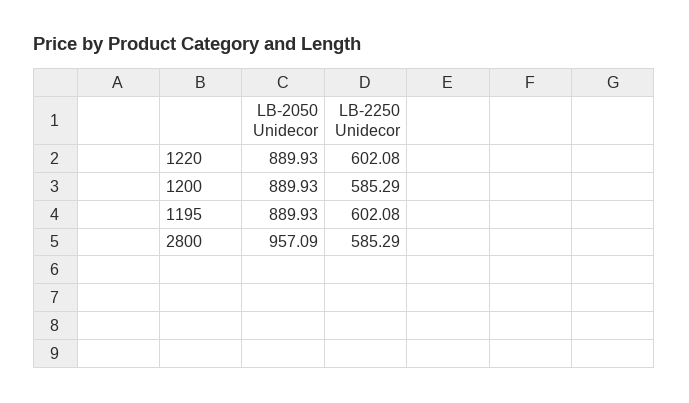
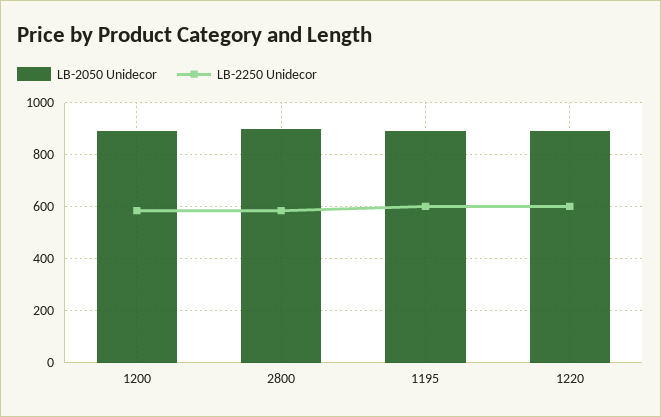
  {
    "LB-2050 Unidecor": {
      "1220": 889.93,
      "1200": 889.93,
      "1195": 889.93,
-     "2800": 957.09
+     "2800": 900
    },
    "LB-2250 Unidecor": {
      "1220": 602.08,
      "1200": 585.29,
      "1195": 602.08,
      "2800": 585.29
    }
  }

